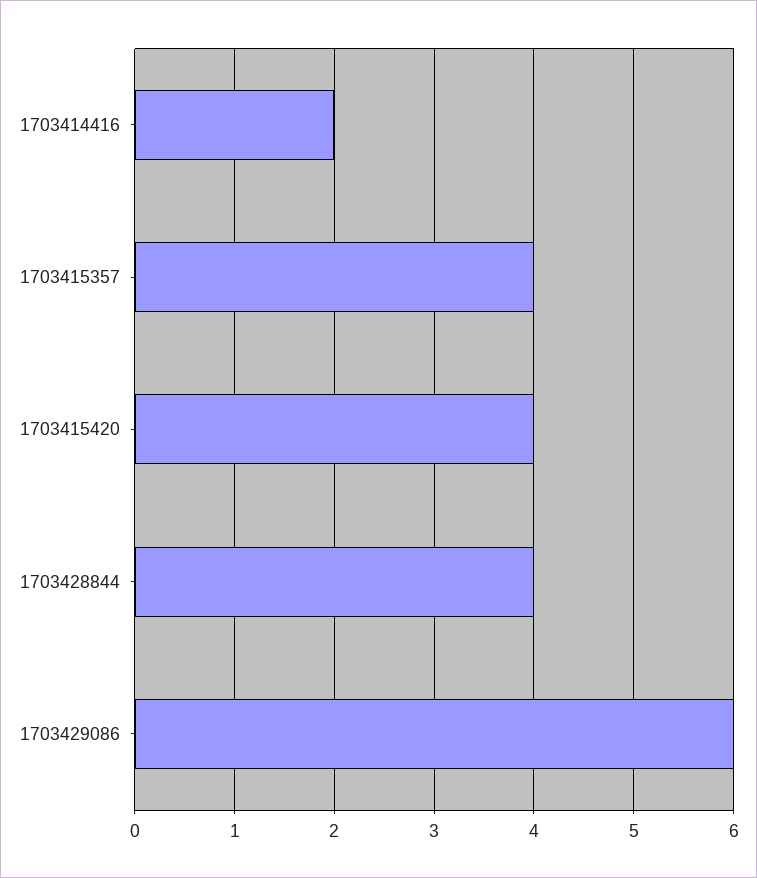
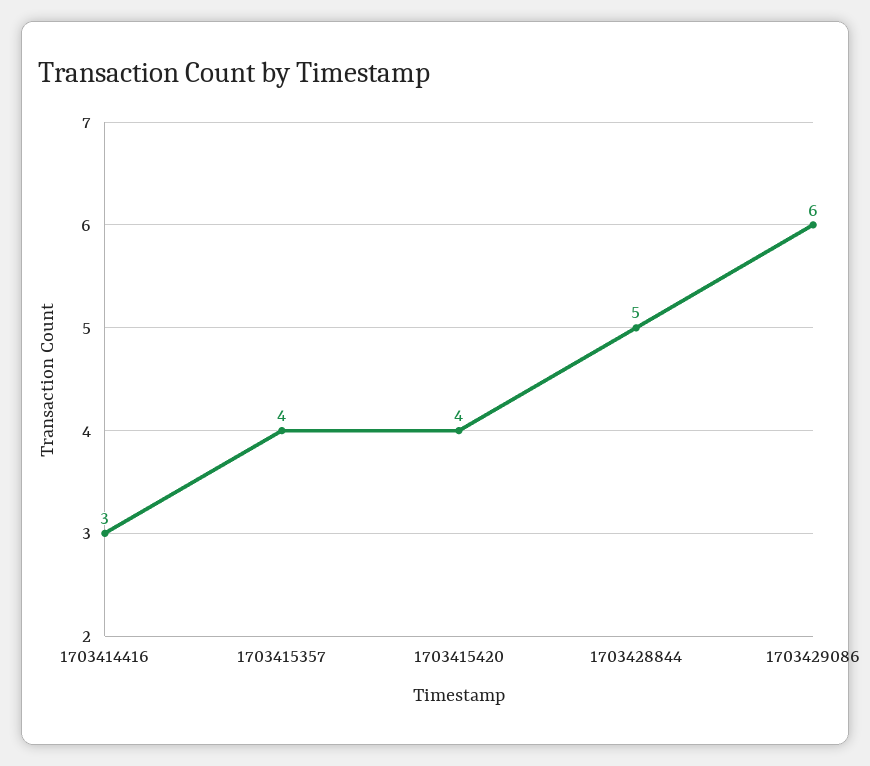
  {
-   "1703414416": 2,
+   "1703414416": 3,
    "1703415357": 4,
    "1703415420": 4,
-   "1703428844": 4,
+   "1703428844": 5,
    "1703429086": 6
  }

